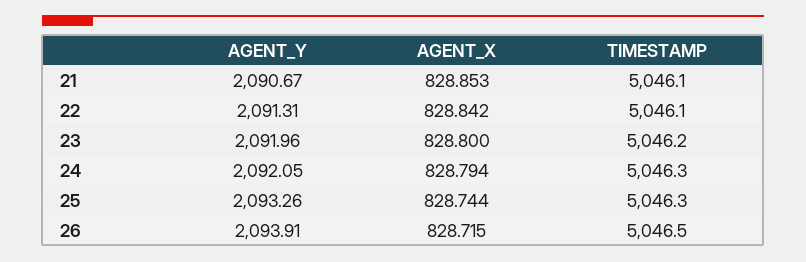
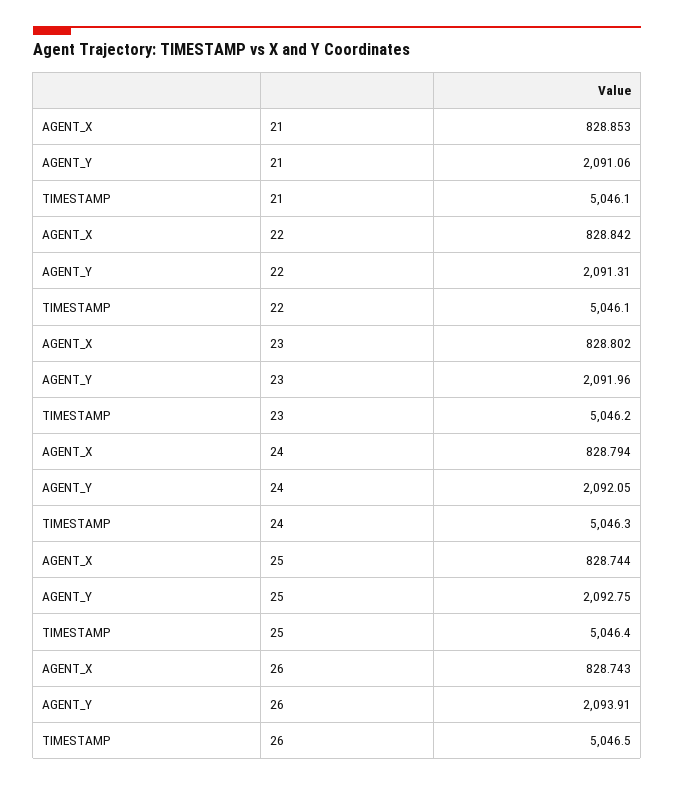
  {
    "AGENT_Y": {
-     "21": 2090.67,
+     "21": 2091.06,
      "22": 2091.31,
      "23": 2091.96,
      "24": 2092.05,
-     "25": 2093.26,
+     "25": 2092.75,
      "26": 2093.91
    },
    "AGENT_X": {
      "21": 828.853,
      "22": 828.842,
-     "23": 828.8,
+     "23": 828.802,
      "24": 828.794,
      "25": 828.744,
-     "26": 828.715
+     "26": 828.743
    },
    "TIMESTAMP": {
      "21": 5046.1,
      "22": 5046.1,
      "23": 5046.2,
      "24": 5046.3,
-     "25": 5046.3,
+     "25": 5046.4,
      "26": 5046.5
    }
  }

